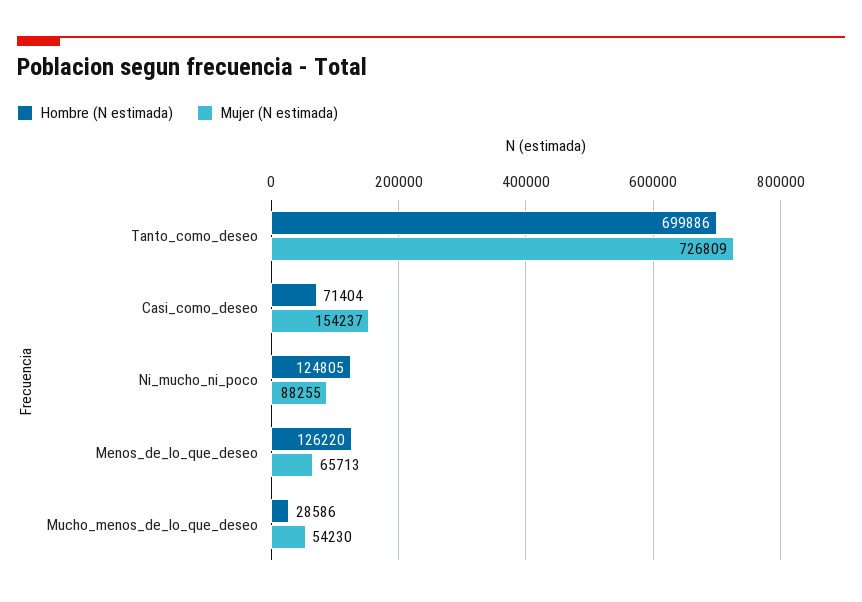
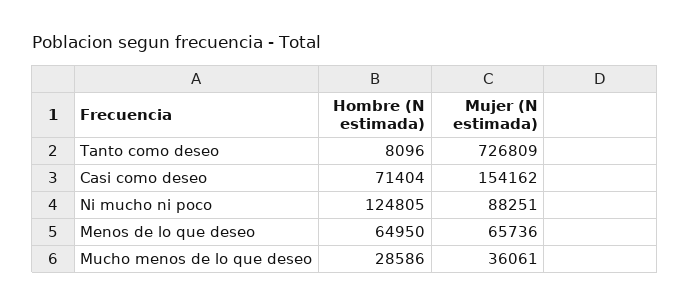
  {
    "Hombre (N estimada)": {
-     "Tanto_como_deseo": 699886,
+     "Tanto_como_deseo": 8096,
      "Casi_como_deseo": 71404,
      "Ni_mucho_ni_poco": 124805,
-     "Menos_de_lo_que_deseo": 126220,
+     "Menos_de_lo_que_deseo": 64950,
      "Mucho_menos_de_lo_que_deseo": 28586
    },
    "Mujer (N estimada)": {
      "Tanto_como_deseo": 726809,
-     "Casi_como_deseo": 154237,
+     "Casi_como_deseo": 154162,
-     "Ni_mucho_ni_poco": 88255,
+     "Ni_mucho_ni_poco": 88251,
-     "Menos_de_lo_que_deseo": 65713,
+     "Menos_de_lo_que_deseo": 65736,
-     "Mucho_menos_de_lo_que_deseo": 54230
+     "Mucho_menos_de_lo_que_deseo": 36061
    }
  }

